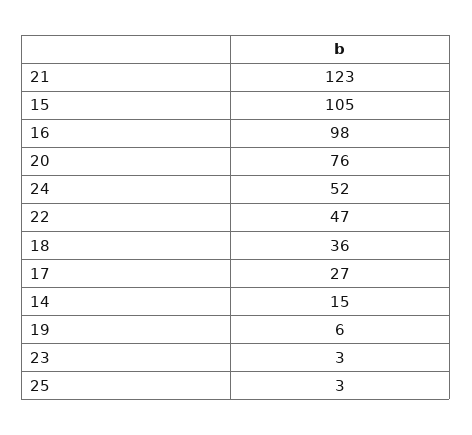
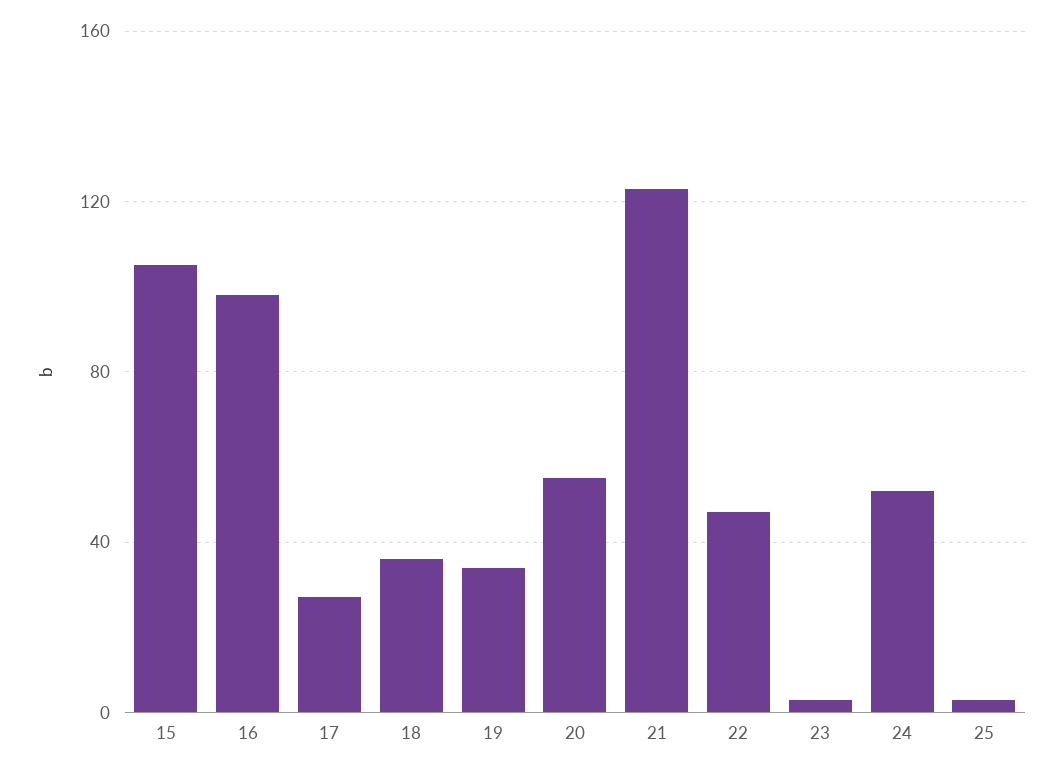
  {
    "21": 123,
    "15": 105,
    "16": 98,
-   "20": 76,
+   "20": 55,
    "24": 52,
    "22": 47,
    "18": 36,
    "17": 27,
-   "14": 15,
-   "19": 6,
+   "19": 35,
    "23": 3,
    "25": 3
  }

